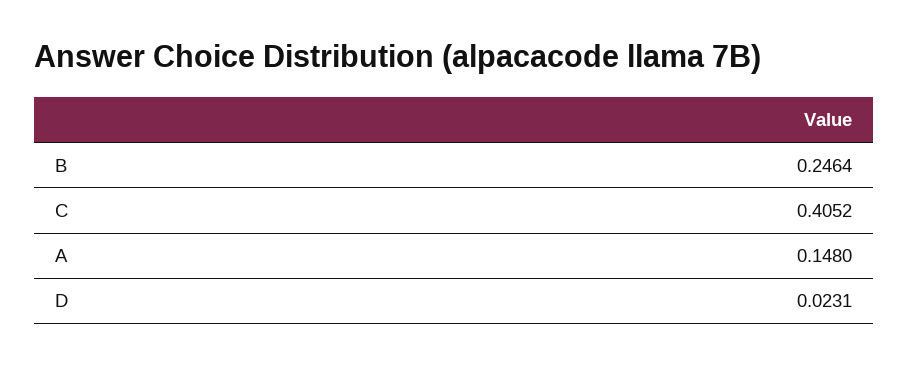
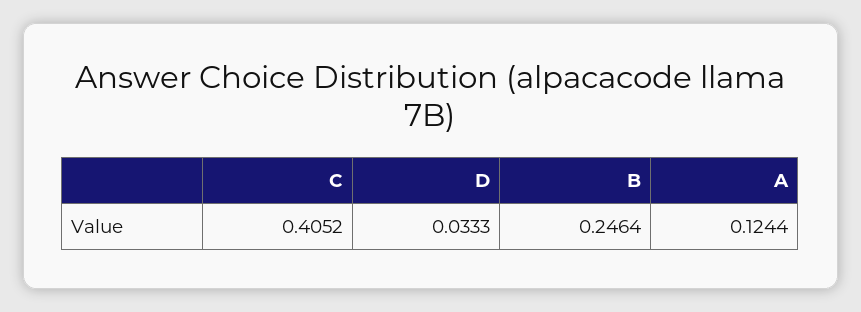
  {
    "B": 0.2464,
    "C": 0.4052,
-   "A": 0.148,
+   "A": 0.1244,
-   "D": 0.0231
+   "D": 0.0333
  }

